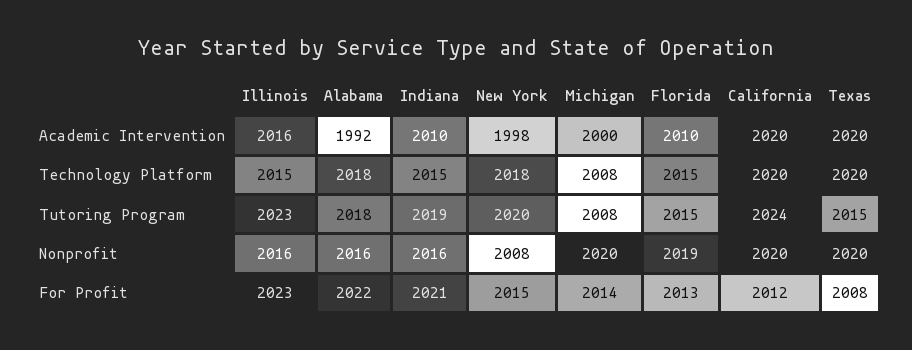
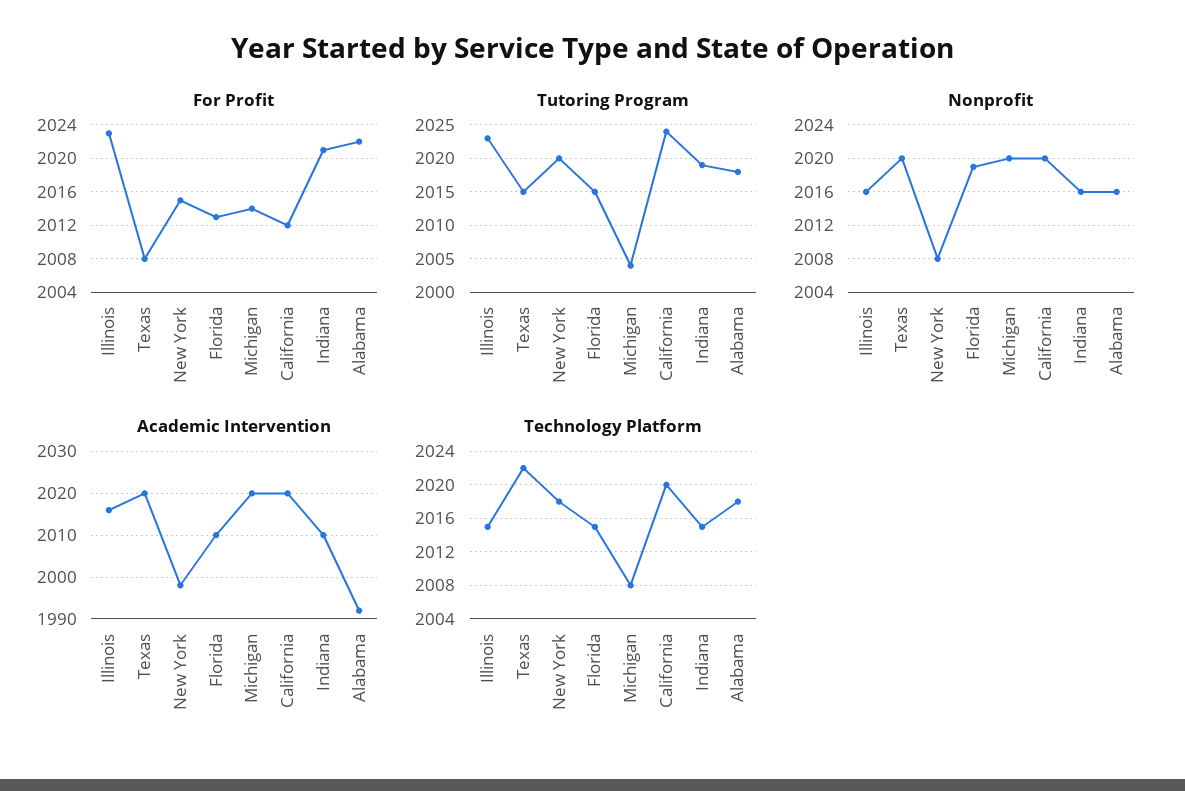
  {
    "Academic Intervention": {
      "Illinois": 2016,
      "Alabama": 1992,
      "Indiana": 2010,
      "New York": 1998,
-     "Michigan": 2000,
+     "Michigan": 2020,
      "Florida": 2010,
      "California": 2020,
      "Texas": 2020
    },
    "Technology Platform": {
      "Illinois": 2015,
      "Alabama": 2018,
      "Indiana": 2015,
      "New York": 2018,
      "Michigan": 2008,
      "Florida": 2015,
      "California": 2020,
-     "Texas": 2020
+     "Texas": 2022
    },
    "Tutoring Program": {
      "Illinois": 2023,
      "Alabama": 2018,
      "Indiana": 2019,
      "New York": 2020,
-     "Michigan": 2008,
+     "Michigan": 2004,
      "Florida": 2015,
      "California": 2024,
      "Texas": 2015
    },
    "Nonprofit": {
      "Illinois": 2016,
      "Alabama": 2016,
      "Indiana": 2016,
      "New York": 2008,
      "Michigan": 2020,
      "Florida": 2019,
      "California": 2020,
      "Texas": 2020
    },
    "For Profit": {
      "Illinois": 2023,
      "Alabama": 2022,
      "Indiana": 2021,
      "New York": 2015,
      "Michigan": 2014,
      "Florida": 2013,
      "California": 2012,
      "Texas": 2008
    }
  }

